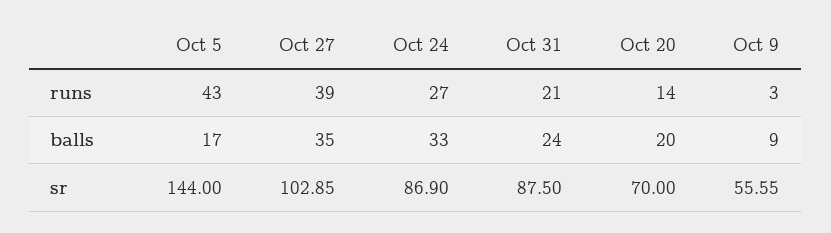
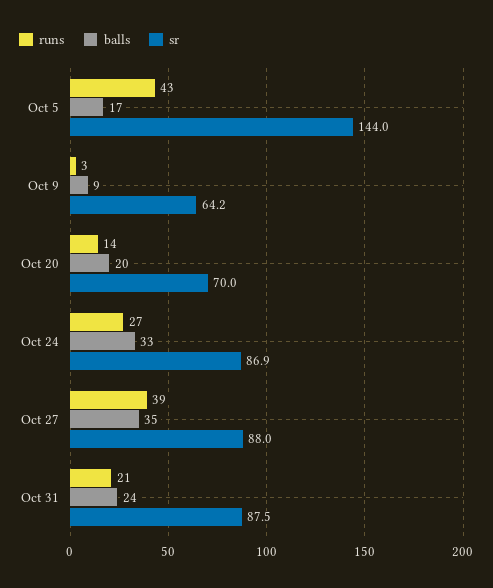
  {
    "runs": {
      "Oct 5": 43,
      "Oct 27": 39,
      "Oct 24": 27,
      "Oct 31": 21,
      "Oct 20": 14,
      "Oct 9": 3
    },
    "balls": {
      "Oct 5": 17,
      "Oct 27": 35,
      "Oct 24": 33,
      "Oct 31": 24,
      "Oct 20": 20,
      "Oct 9": 9
    },
    "sr": {
      "Oct 5": 144,
-     "Oct 27": 102.85,
+     "Oct 27": 88,
      "Oct 24": 86.9,
      "Oct 31": 87.5,
      "Oct 20": 70,
-     "Oct 9": 55.55
+     "Oct 9": 64.2
    }
  }

